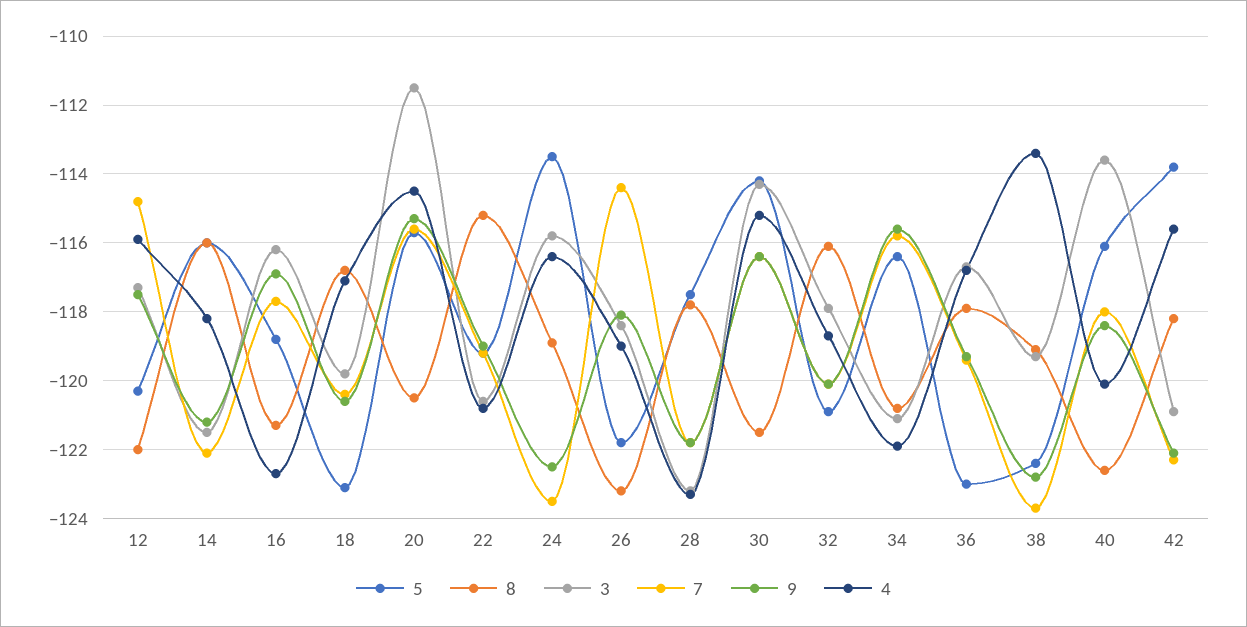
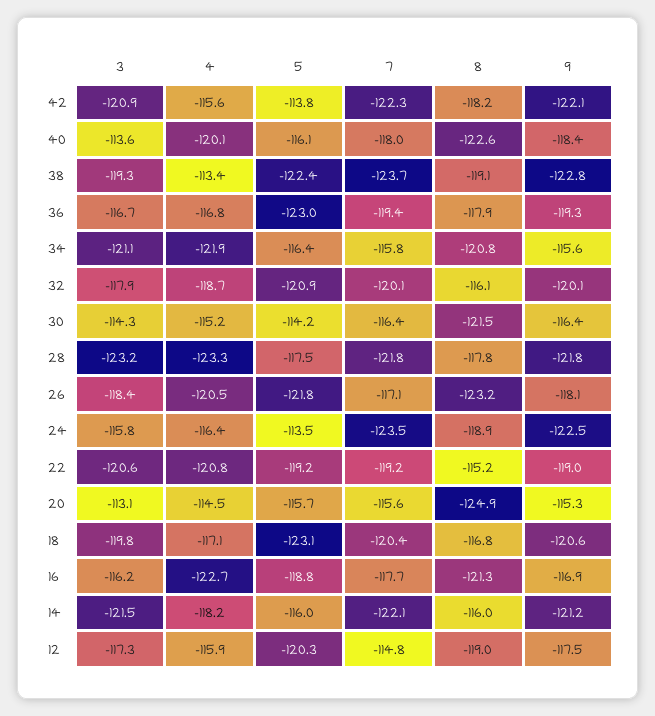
  {
    "5": {
      "12": -120.3,
      "14": -116,
      "16": -118.8,
      "18": -123.1,
      "20": -115.7,
      "22": -119.2,
      "24": -113.5,
      "26": -121.8,
      "28": -117.5,
      "30": -114.2,
      "32": -120.9,
      "34": -116.4,
      "36": -123,
      "38": -122.4,
      "40": -116.1,
      "42": -113.8
    },
    "8": {
-     "12": -122,
+     "12": -119,
      "14": -116,
      "16": -121.3,
      "18": -116.8,
-     "20": -120.5,
+     "20": -124.9,
      "22": -115.2,
      "24": -118.9,
      "26": -123.2,
      "28": -117.8,
      "30": -121.5,
      "32": -116.1,
      "34": -120.8,
      "36": -117.9,
      "38": -119.1,
      "40": -122.6,
      "42": -118.2
    },
    "3": {
      "12": -117.3,
      "14": -121.5,
      "16": -116.2,
      "18": -119.8,
-     "20": -111.5,
+     "20": -113.1,
      "22": -120.6,
      "24": -115.8,
      "26": -118.4,
      "28": -123.2,
      "30": -114.3,
      "32": -117.9,
      "34": -121.1,
      "36": -116.7,
      "38": -119.3,
      "40": -113.6,
      "42": -120.9
    },
    "7": {
      "12": -114.8,
      "14": -122.1,
      "16": -117.7,
      "18": -120.4,
      "20": -115.6,
      "22": -119.2,
      "24": -123.5,
-     "26": -114.5,
+     "26": -117.1,
      "28": -121.8,
      "30": -116.4,
      "32": -120.1,
      "34": -115.8,
      "36": -119.4,
      "38": -123.7,
      "40": -118,
      "42": -122.3
    },
    "9": {
      "12": -117.5,
      "14": -121.2,
      "16": -116.9,
      "18": -120.6,
      "20": -115.3,
      "22": -119,
      "24": -122.5,
      "26": -118.1,
      "28": -121.8,
      "30": -116.4,
      "32": -120.1,
      "34": -115.6,
      "36": -119.3,
      "38": -122.8,
      "40": -118.4,
      "42": -122.1
    },
    "4": {
      "12": -115.9,
      "14": -118.2,
      "16": -122.7,
      "18": -117.1,
      "20": -114.5,
      "22": -120.8,
      "24": -116.4,
-     "26": -119,
+     "26": -120.5,
      "28": -123.3,
      "30": -115.2,
      "32": -118.7,
      "34": -121.9,
      "36": -116.8,
      "38": -113.4,
      "40": -120.1,
      "42": -115.6
    }
  }

